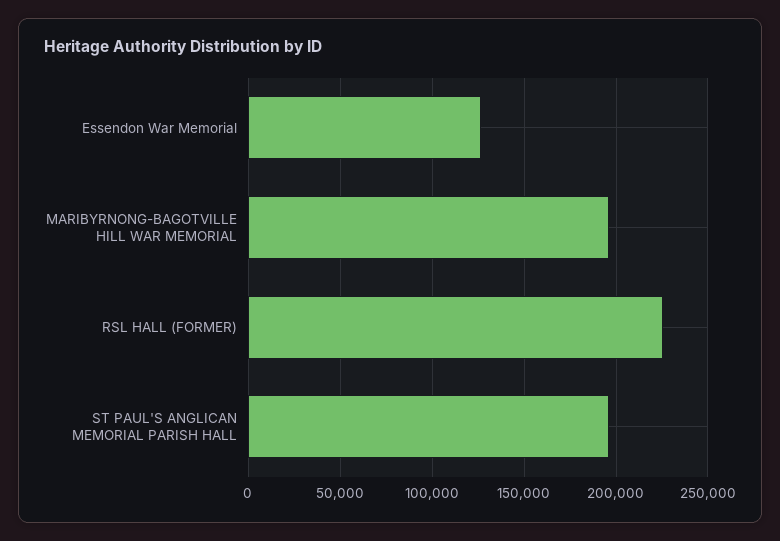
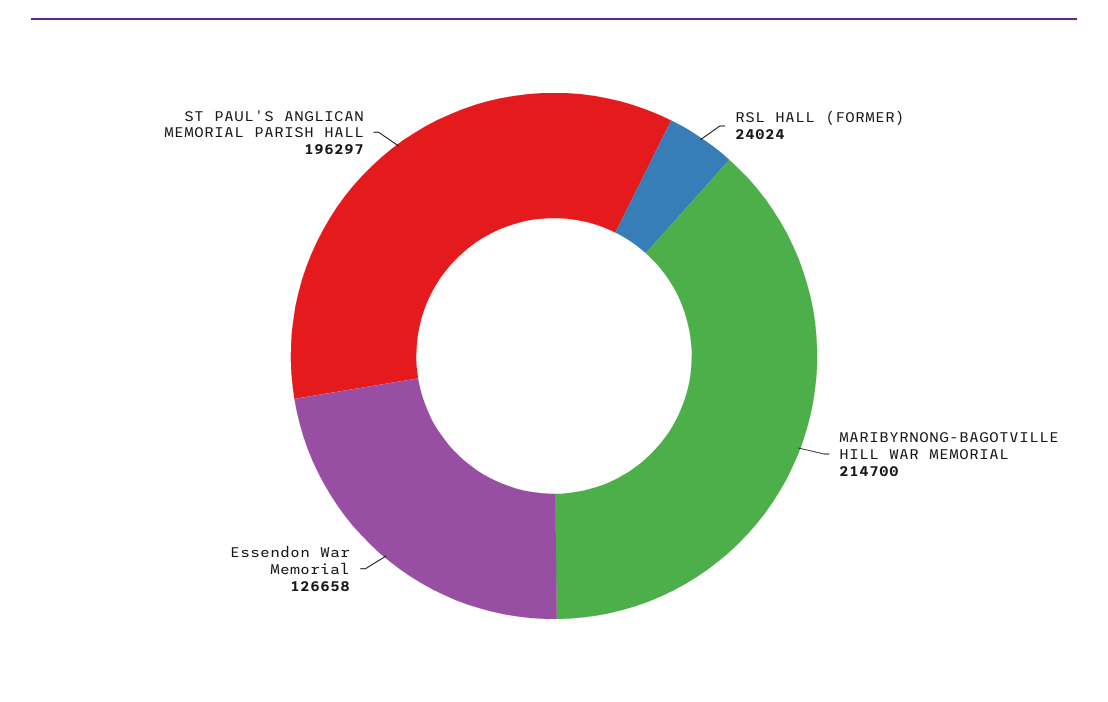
  {
    "Essendon War Memorial": 126658,
-   "MARIBYRNONG-BAGOTVILLE HILL WAR MEMORIAL": 195000,
+   "MARIBYRNONG-BAGOTVILLE HILL WAR MEMORIAL": 214700,
-   "RSL HALL (FORMER)": 225000,
+   "RSL HALL (FORMER)": 24024,
    "ST PAUL'S ANGLICAN MEMORIAL PARISH HALL": 196297
  }

